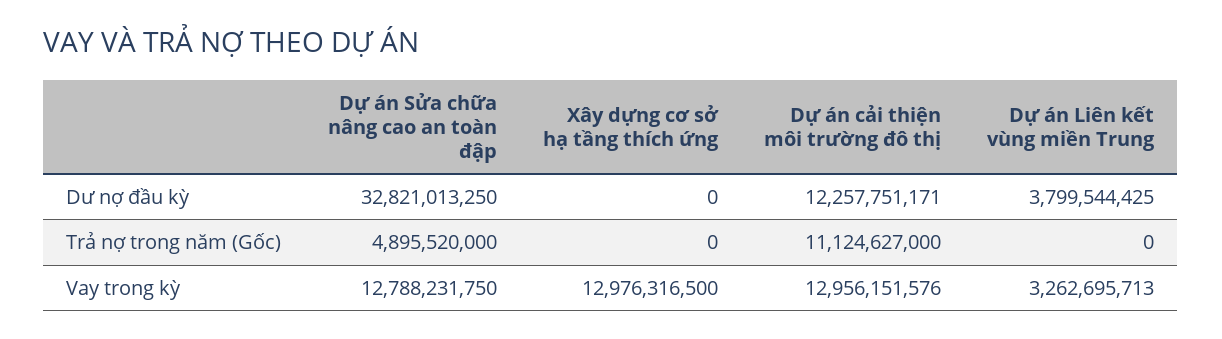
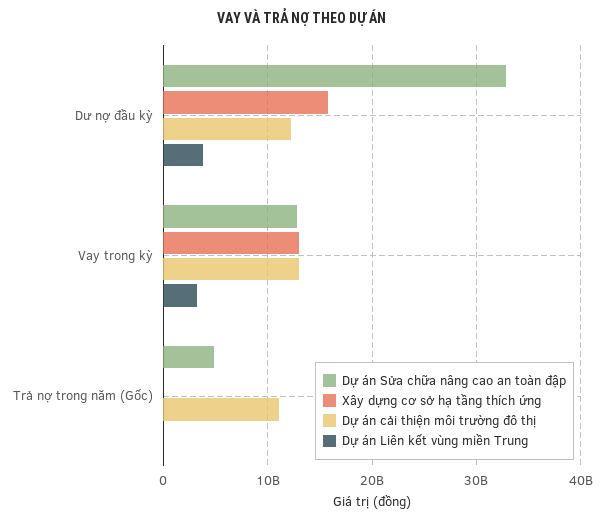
  {
    "Dự án Sửa chữa nâng cao an toàn đập": {
      "Dư nợ đầu kỳ": 32821013250,
      "Trả nợ trong năm (Gốc)": 4895520000,
      "Vay trong kỳ": 12788231750
    },
    "Xây dựng cơ sở hạ tầng thích ứng": {
-     "Dư nợ đầu kỳ": 0,
+     "Dư nợ đầu kỳ": 16000000000,
      "Trả nợ trong năm (Gốc)": 0,
      "Vay trong kỳ": 12976316500
    },
    "Dự án cải thiện môi trường đô thị": {
      "Dư nợ đầu kỳ": 12257751171,
      "Trả nợ trong năm (Gốc)": 11124627000,
      "Vay trong kỳ": 12956151576
    },
    "Dự án Liên kết vùng miền Trung": {
      "Dư nợ đầu kỳ": 3799544425,
      "Trả nợ trong năm (Gốc)": 0,
      "Vay trong kỳ": 3262695713
    }
  }

